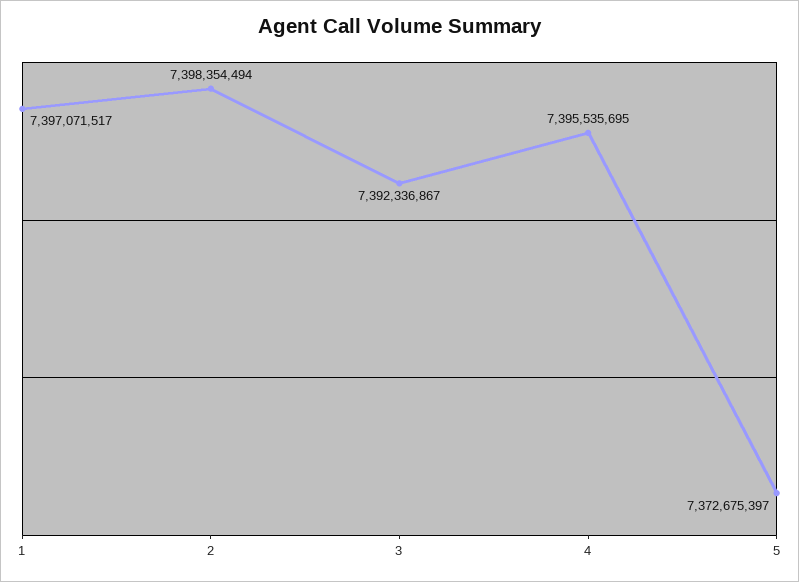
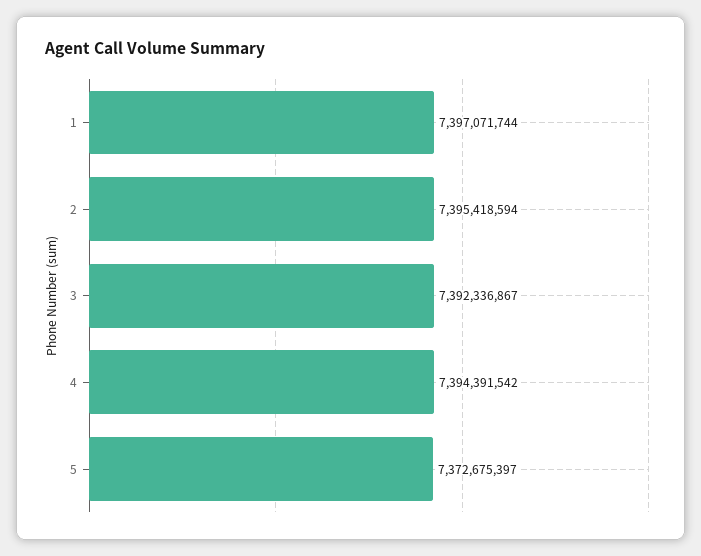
  {
-   "1": 7397071517,
+   "1": 7397071744,
-   "2": 7398354494,
+   "2": 7395418594,
    "3": 7392336867,
-   "4": 7395535695,
+   "4": 7394391542,
    "5": 7372675397
  }

